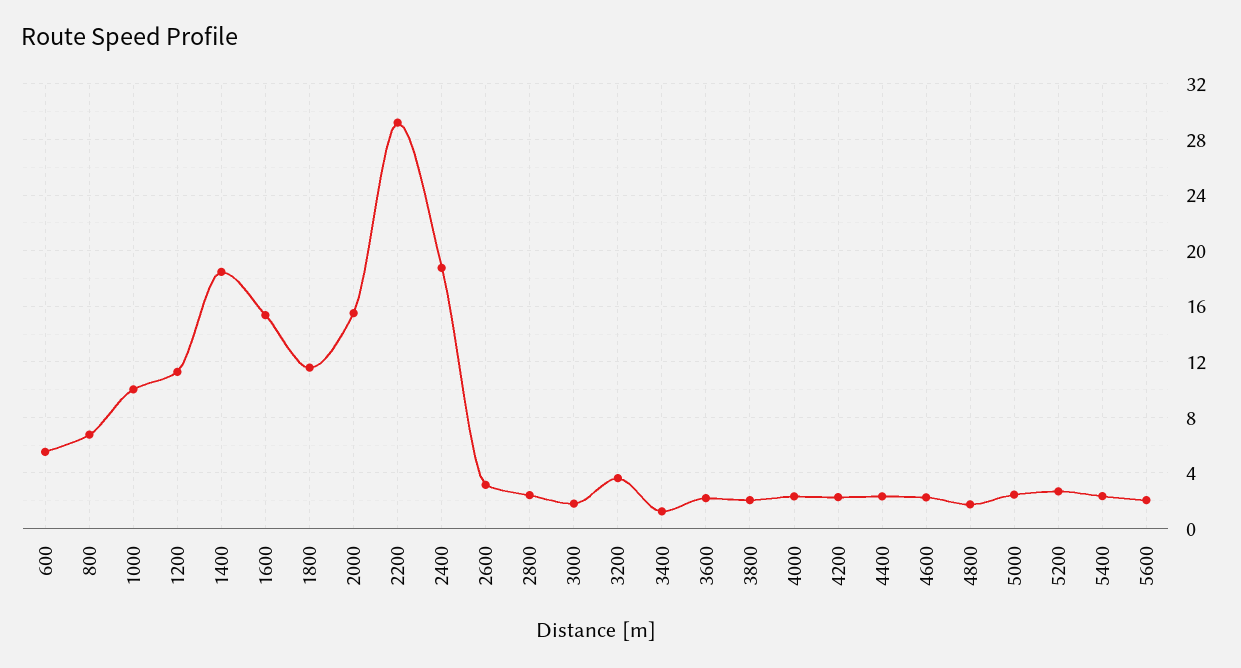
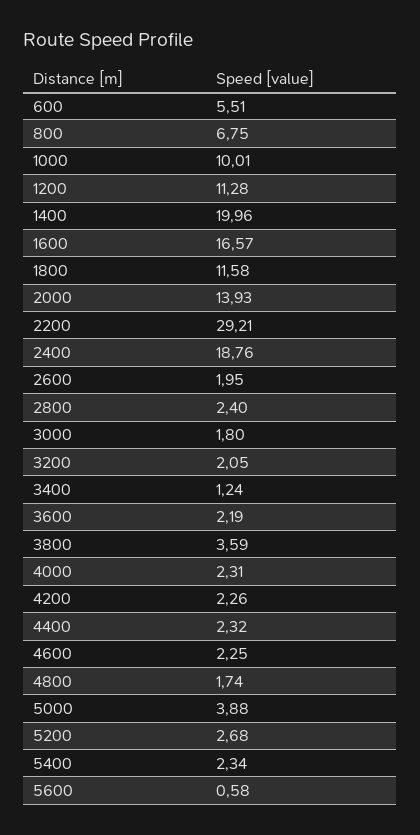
  {
    "600": 5.51,
    "800": 6.75,
    "1000": 10.01,
    "1200": 11.28,
-   "1400": 18.5,
+   "1400": 19.96,
-   "1600": 15.5,
+   "1600": 16.57,
    "1800": 11.58,
-   "2000": 15.5,
+   "2000": 13.93,
    "2200": 29.21,
    "2400": 18.76,
-   "2600": 3,
+   "2600": 1.95,
    "2800": 2.4,
    "3000": 1.8,
-   "3200": 3.5,
+   "3200": 2.05,
    "3400": 1.24,
    "3600": 2.19,
-   "3800": 2,
+   "3800": 3.59,
    "4000": 2.31,
    "4200": 2.26,
    "4400": 2.32,
    "4600": 2.25,
    "4800": 1.74,
-   "5000": 2.5,
+   "5000": 3.88,
    "5200": 2.68,
    "5400": 2.34,
-   "5600": 2
+   "5600": 0.58
  }

